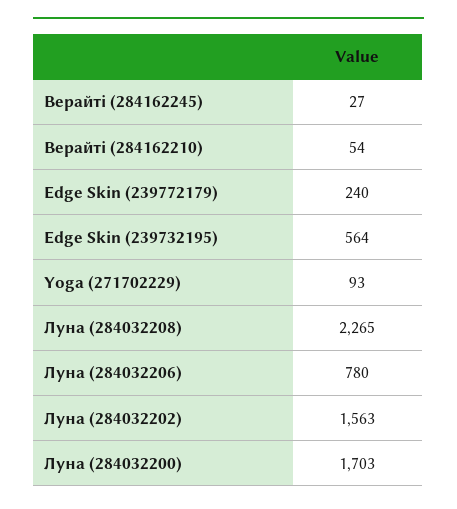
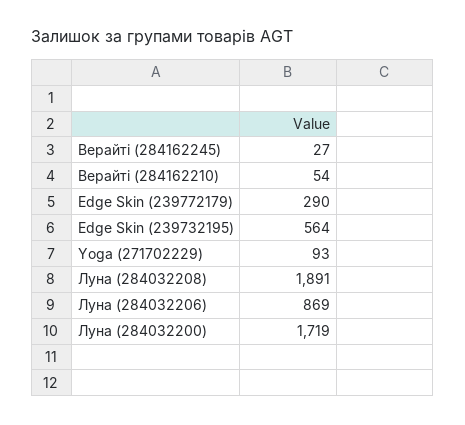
  {
    "Верайті (284162245)": 27,
    "Верайті (284162210)": 54,
-   "Edge Skin (239772179)": 240,
+   "Edge Skin (239772179)": 290,
    "Edge Skin (239732195)": 564,
    "Yoga (271702229)": 93,
-   "Луна (284032208)": 2265,
+   "Луна (284032208)": 1891,
-   "Луна (284032206)": 780,
+   "Луна (284032206)": 869,
-   "Луна (284032202)": 1563,
-   "Луна (284032200)": 1703
+   "Луна (284032200)": 1719
  }

